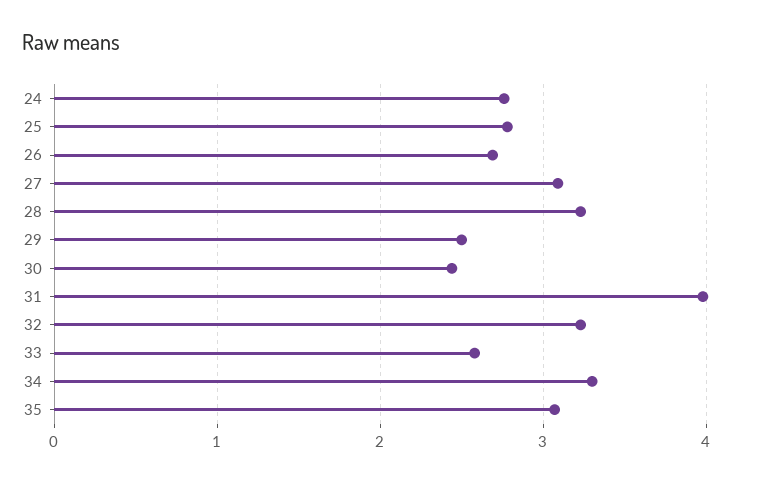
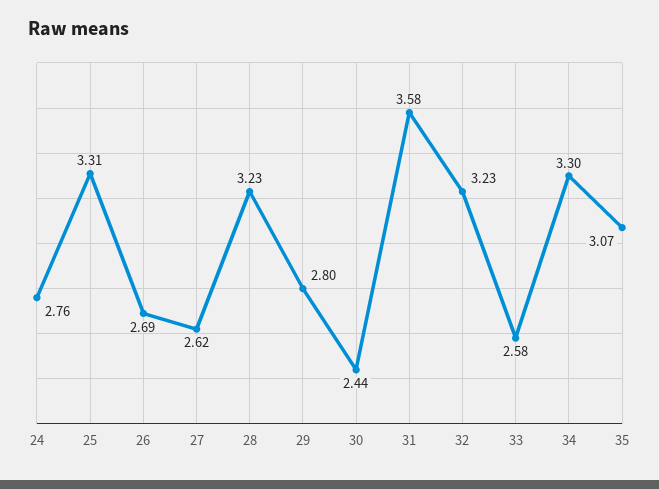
  {
    "24": 2.76,
-   "25": 2.8,
+   "25": 3.31,
    "26": 2.69,
-   "27": 3.1,
+   "27": 2.62,
    "28": 3.23,
-   "29": 2.5,
+   "29": 2.8,
    "30": 2.44,
-   "31": 4,
+   "31": 3.58,
    "32": 3.23,
    "33": 2.58,
    "34": 3.3,
    "35": 3.07
  }

